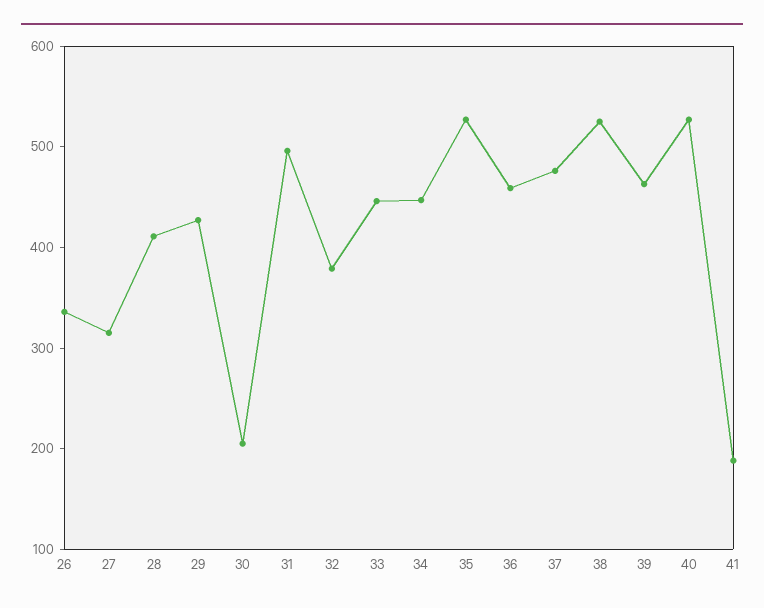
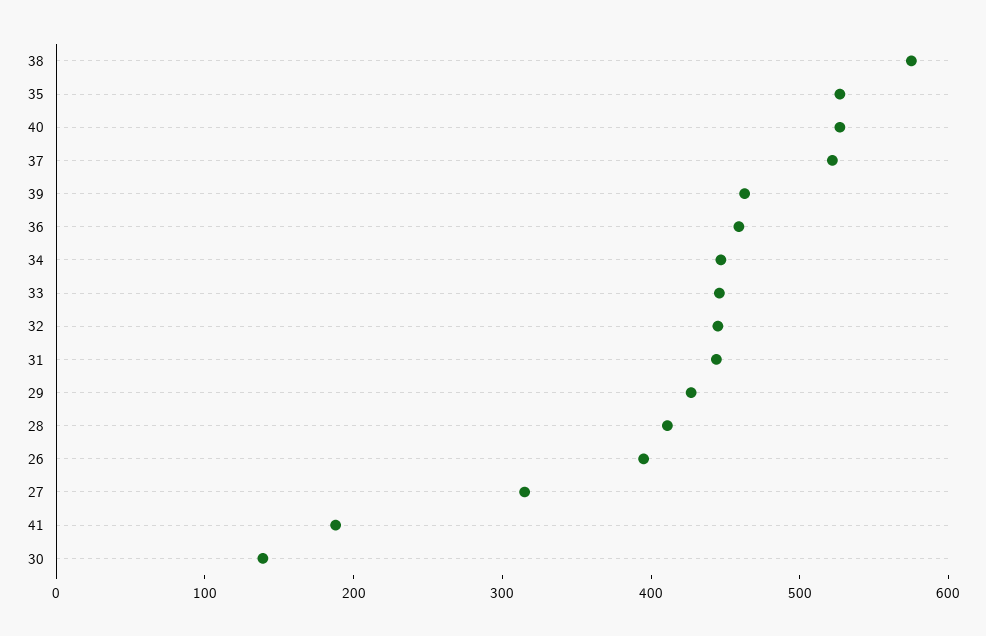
  {
-   "26": 340,
+   "26": 400,
    "27": 320,
    "28": 420,
    "29": 420,
-   "30": 200,
+   "30": 140,
-   "31": 500,
+   "31": 440,
-   "32": 380,
+   "32": 440,
    "33": 440,
    "34": 440,
    "35": 520,
    "36": 460,
-   "37": 480,
+   "37": 520,
-   "38": 520,
+   "38": 580,
    "39": 460,
    "40": 520,
    "41": 180
  }

